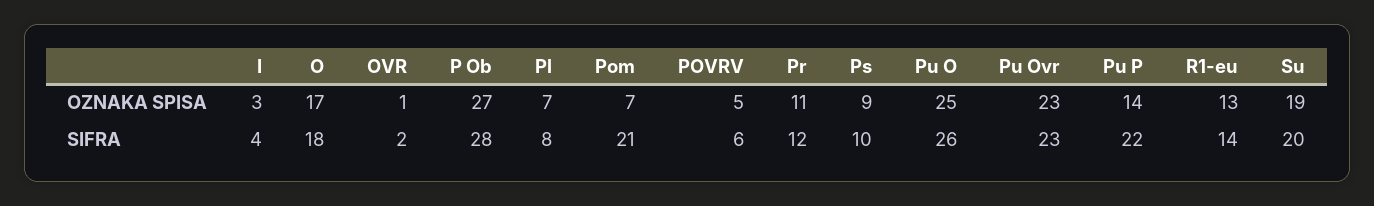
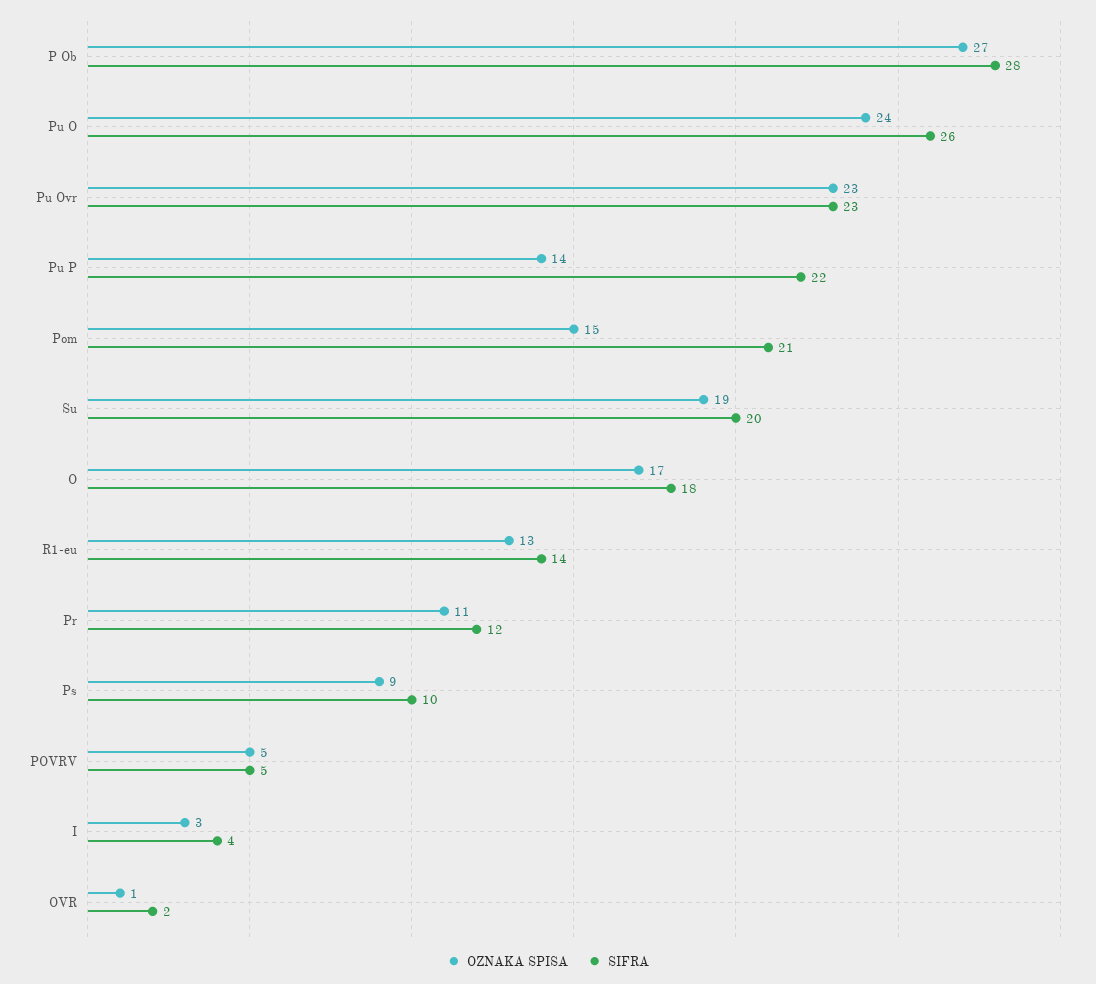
  {
    "OZNAKA SPISA": {
      "I": 3,
      "O": 17,
      "OVR": 1,
      "P Ob": 27,
-     "Pl": 7,
-     "Pom": 7,
+     "Pom": 15,
      "POVRV": 5,
      "Pr": 11,
      "Ps": 9,
-     "Pu O": 25,
+     "Pu O": 24,
      "Pu Ovr": 23,
      "Pu P": 14,
      "R1-eu": 13,
      "Su": 19
    },
    "SIFRA": {
      "I": 4,
      "O": 18,
      "OVR": 2,
      "P Ob": 28,
-     "Pl": 8,
      "Pom": 21,
-     "POVRV": 6,
+     "POVRV": 5,
      "Pr": 12,
      "Ps": 10,
      "Pu O": 26,
      "Pu Ovr": 23,
      "Pu P": 22,
      "R1-eu": 14,
      "Su": 20
    }
  }

